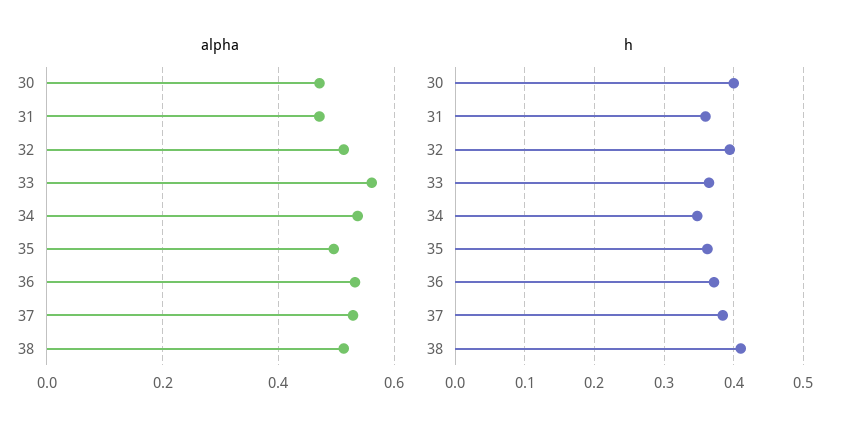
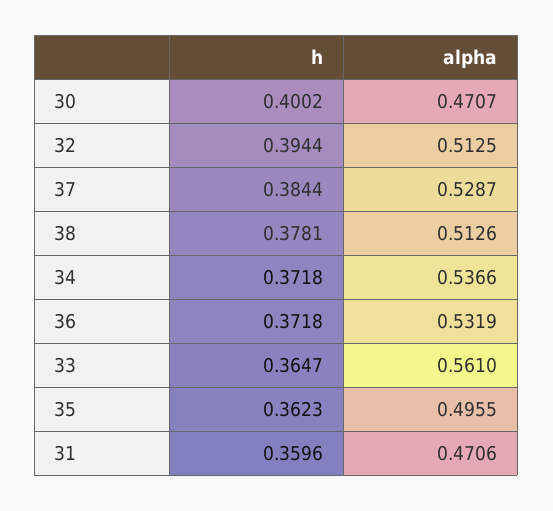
  {
    "alpha": {
      "30": 0.4707,
      "31": 0.4706,
      "32": 0.5125,
      "33": 0.561,
      "34": 0.5366,
      "35": 0.4955,
      "36": 0.5319,
      "37": 0.5287,
      "38": 0.5126
    },
    "h": {
      "30": 0.4002,
      "31": 0.3596,
      "32": 0.3944,
      "33": 0.3647,
-     "34": 0.35,
+     "34": 0.3718,
      "35": 0.3623,
      "36": 0.3718,
      "37": 0.3844,
-     "38": 0.41
+     "38": 0.3781
    }
  }

